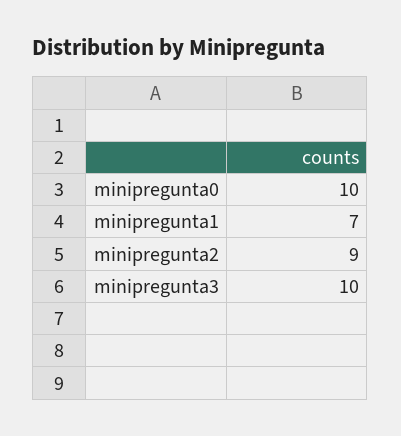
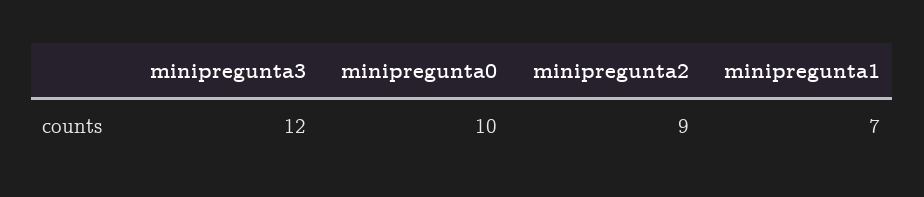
  {
    "minipregunta0": 10,
    "minipregunta1": 7,
    "minipregunta2": 9,
-   "minipregunta3": 10
+   "minipregunta3": 12
  }

